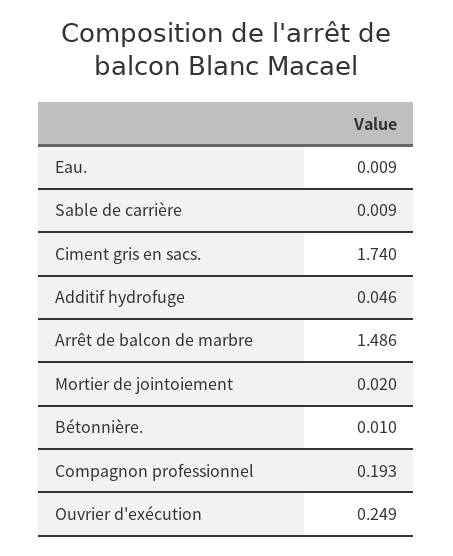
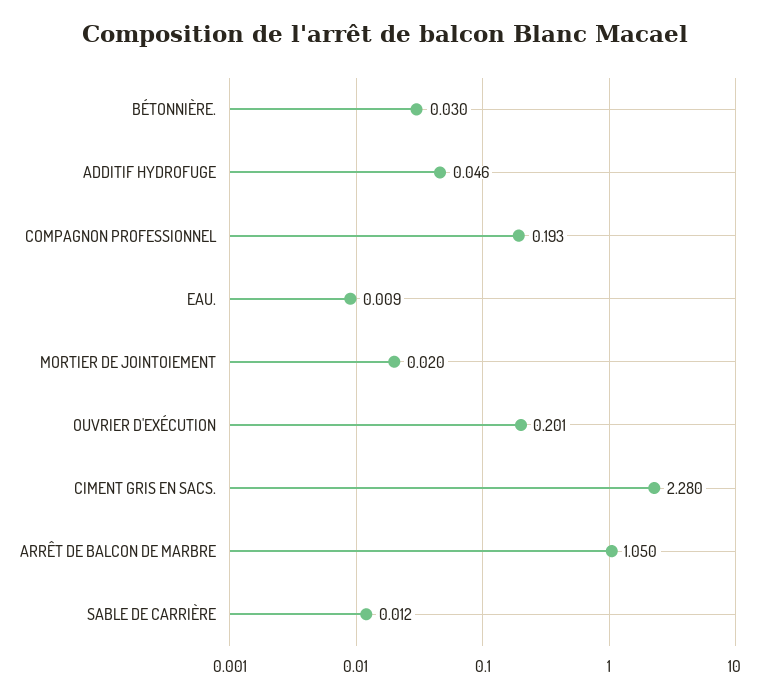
  {
    "Eau.": 0.009,
-   "Sable de carrière": 0.009,
+   "Sable de carrière": 0.012,
-   "Ciment gris en sacs.": 1.74,
+   "Ciment gris en sacs.": 2.28,
    "Additif hydrofuge": 0.046,
-   "Arrêt de balcon de marbre": 1.486,
+   "Arrêt de balcon de marbre": 1.05,
    "Mortier de jointoiement": 0.02,
-   "Bétonnière.": 0.01,
+   "Bétonnière.": 0.03,
    "Compagnon professionnel": 0.193,
-   "Ouvrier d'exécution": 0.249
+   "Ouvrier d'exécution": 0.201
  }

